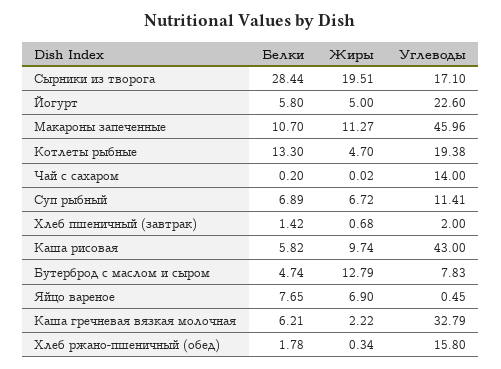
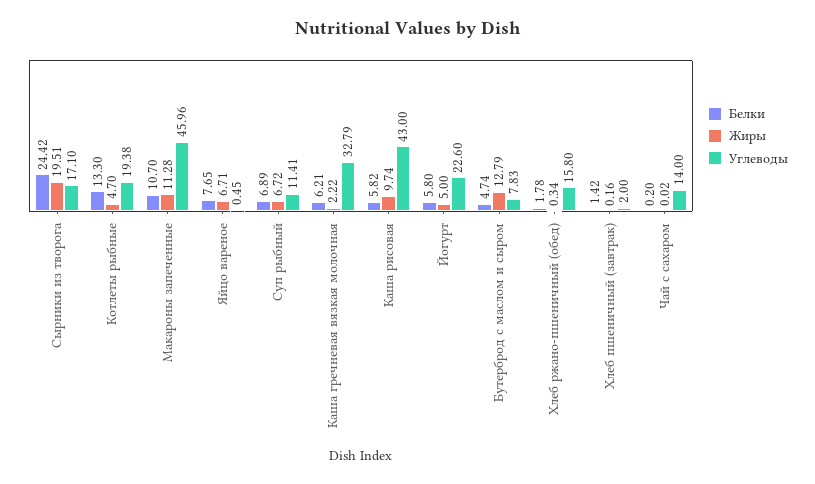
  {
    "Белки": {
-     "Сырники из творога": 28.44,
+     "Сырники из творога": 24.42,
      "Йогурт": 5.8,
      "Макароны запеченные": 10.7,
      "Котлеты рыбные": 13.3,
      "Чай с сахаром": 0.2,
      "Суп рыбный": 6.89,
      "Хлеб пшеничный (завтрак)": 1.42,
      "Каша рисовая": 5.82,
      "Бутерброд с маслом и сыром": 4.74,
      "Яйцо вареное": 7.65,
      "Каша гречневая вязкая молочная": 6.21,
      "Хлеб ржано-пшеничный (обед)": 1.78
    },
    "Жиры": {
      "Сырники из творога": 19.51,
      "Йогурт": 5,
-     "Макароны запеченные": 11.27,
+     "Макароны запеченные": 11.28,
      "Котлеты рыбные": 4.7,
      "Чай с сахаром": 0.02,
      "Суп рыбный": 6.72,
-     "Хлеб пшеничный (завтрак)": 0.68,
+     "Хлеб пшеничный (завтрак)": 0.16,
      "Каша рисовая": 9.74,
      "Бутерброд с маслом и сыром": 12.79,
-     "Яйцо вареное": 6.9,
+     "Яйцо вареное": 6.71,
      "Каша гречневая вязкая молочная": 2.22,
      "Хлеб ржано-пшеничный (обед)": 0.34
    },
    "Углеводы": {
      "Сырники из творога": 17.1,
      "Йогурт": 22.6,
      "Макароны запеченные": 45.96,
      "Котлеты рыбные": 19.38,
      "Чай с сахаром": 14,
      "Суп рыбный": 11.41,
      "Хлеб пшеничный (завтрак)": 2,
      "Каша рисовая": 43,
      "Бутерброд с маслом и сыром": 7.83,
      "Яйцо вареное": 0.45,
      "Каша гречневая вязкая молочная": 32.79,
      "Хлеб ржано-пшеничный (обед)": 15.8
    }
  }

